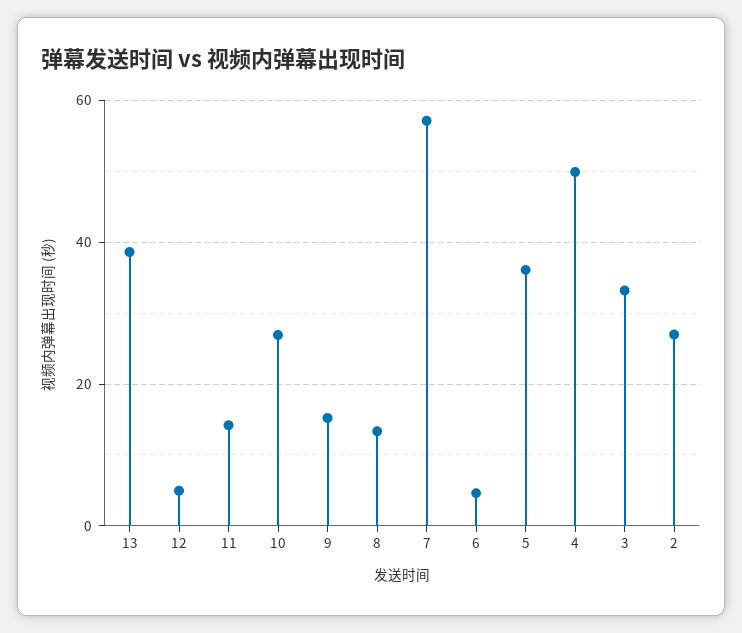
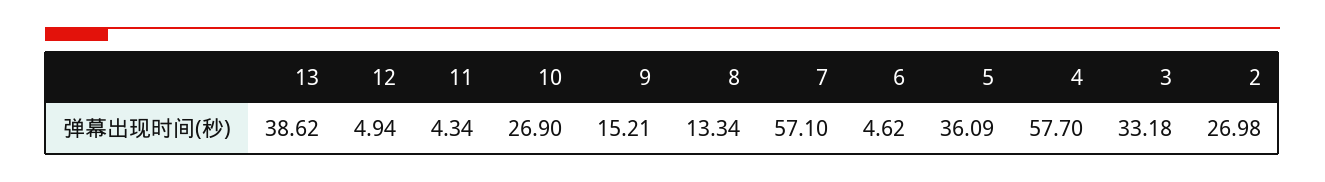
  {
    "13": 38.62,
    "12": 4.94,
-   "11": 14,
+   "11": 4.34,
    "10": 26.9,
    "9": 15.21,
    "8": 13.34,
    "7": 57.1,
    "6": 4.62,
    "5": 36.09,
-   "4": 50,
+   "4": 57.7,
    "3": 33.18,
    "2": 26.98
  }

